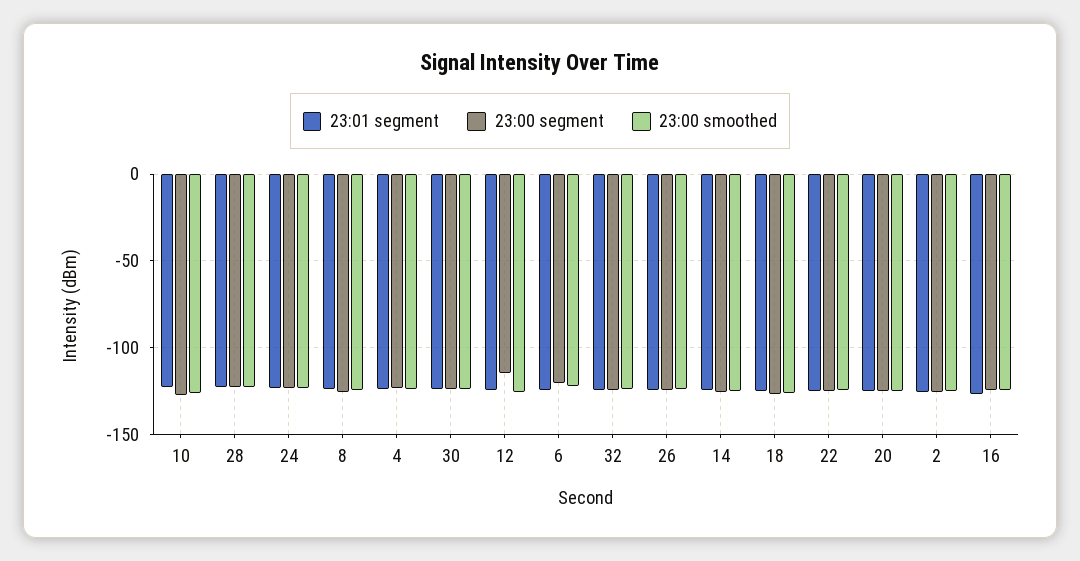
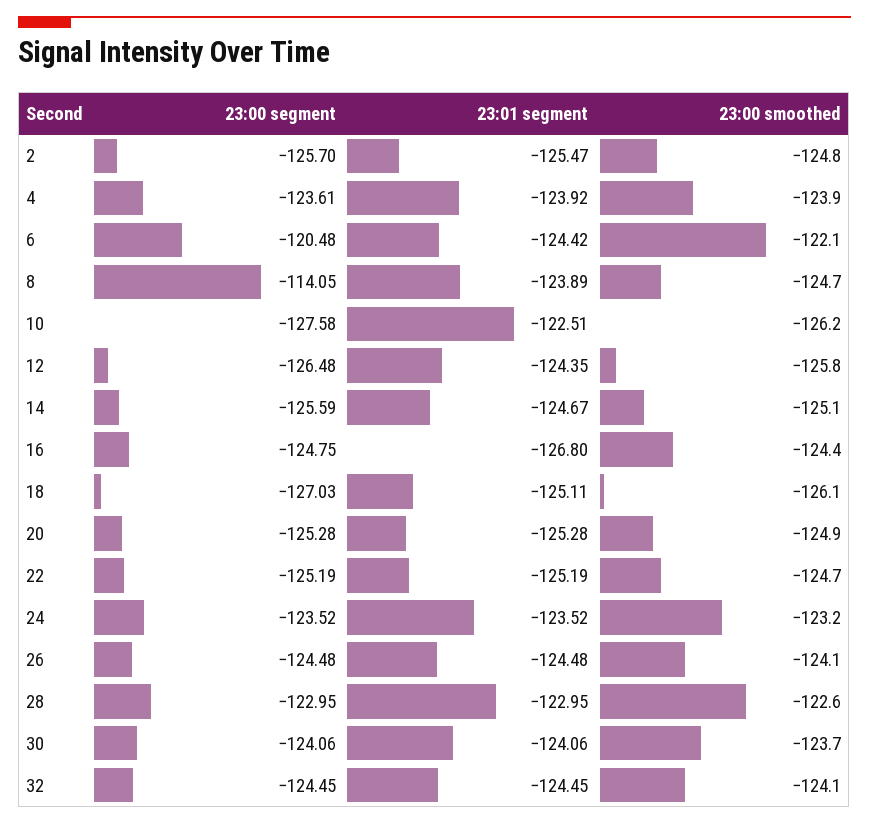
  {
    "23:01 segment": {
      "10": -122.51,
      "28": -122.95,
      "24": -123.52,
      "8": -123.89,
      "4": -123.92,
      "30": -124.06,
      "12": -124.35,
      "6": -124.42,
      "32": -124.45,
      "26": -124.48,
      "14": -124.67,
      "18": -125.11,
      "22": -125.19,
      "20": -125.28,
      "2": -125.47,
      "16": -126.8
    },
    "23:00 segment": {
      "10": -127.58,
      "28": -122.95,
      "24": -123.52,
-     "8": -125,
+     "8": -114.05,
      "4": -123.61,
      "30": -124.06,
-     "12": -115,
+     "12": -126.48,
      "6": -120.48,
      "32": -124.45,
      "26": -124.48,
      "14": -125.59,
      "18": -127.03,
      "22": -125.19,
      "20": -125.28,
      "2": -125.7,
      "16": -124.75
    },
    "23:00 smoothed": {
      "10": -126.2,
      "28": -122.6,
      "24": -123.2,
      "8": -124.7,
      "4": -123.9,
      "30": -123.7,
      "12": -125.8,
      "6": -122.1,
      "32": -124.1,
      "26": -124.1,
      "14": -125.1,
      "18": -126.1,
      "22": -124.7,
      "20": -124.9,
      "2": -124.8,
      "16": -124.4
    }
  }

